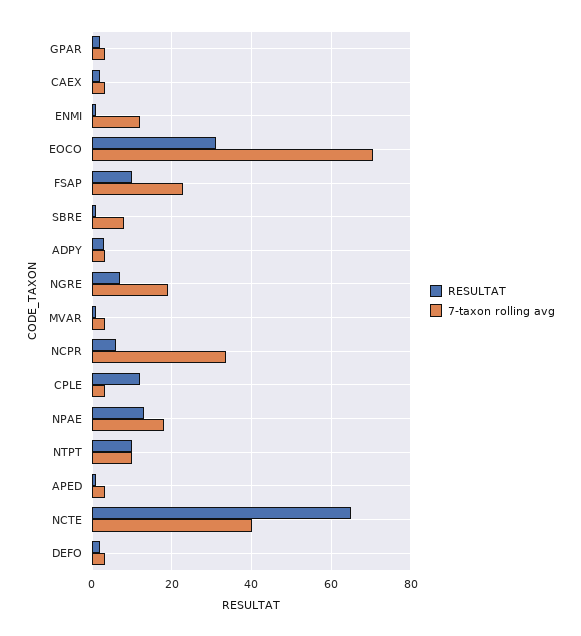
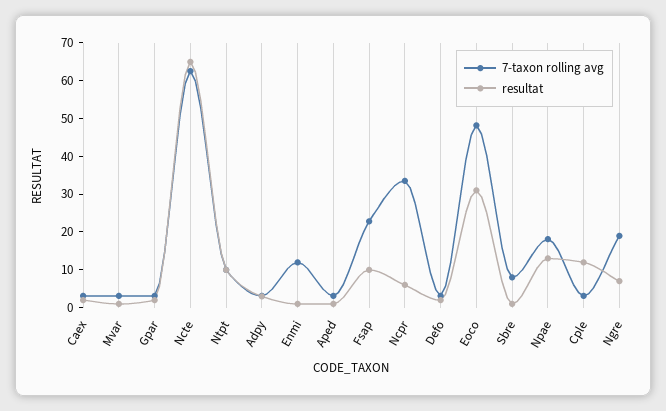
  {
    "RESULTAT": {
      "GPAR": 2,
      "CAEX": 2,
      "ENMI": 2,
      "EOCO": 32,
      "FSAP": 10,
      "SBRE": 2,
      "ADPY": 4,
      "NGRE": 8,
      "MVAR": 2,
      "NCPR": 6,
      "CPLE": 12,
      "NPAE": 14,
      "NTPT": 10,
      "APED": 2,
      "NCTE": 66,
      "DEFO": 2
    },
    "7-taxon rolling avg": {
      "GPAR": 4,
      "CAEX": 4,
      "ENMI": 12,
-     "EOCO": 70,
+     "EOCO": 47.5,
      "FSAP": 22,
      "SBRE": 8,
      "ADPY": 4,
      "NGRE": 20,
      "MVAR": 4,
      "NCPR": 34,
      "CPLE": 4,
      "NPAE": 18,
      "NTPT": 10,
      "APED": 4,
-     "NCTE": 40,
+     "NCTE": 62.5,
      "DEFO": 4
    }
  }

